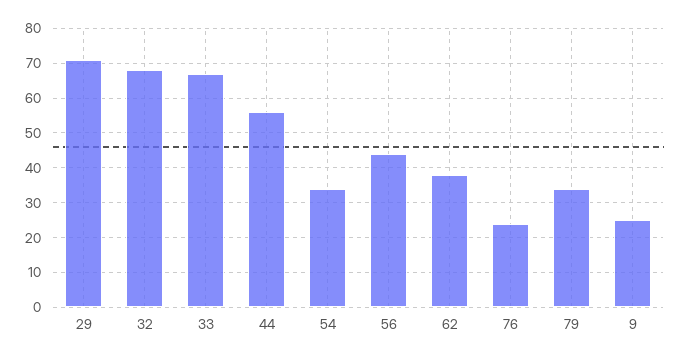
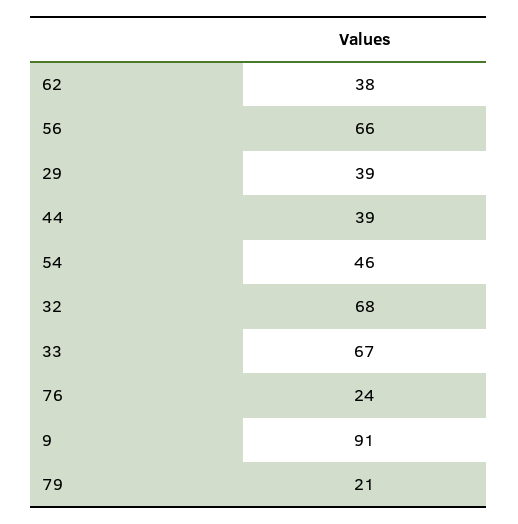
  {
-   "29": 70,
+   "29": 39,
    "32": 68,
    "33": 67,
-   "44": 55,
+   "44": 39,
-   "54": 35,
+   "54": 46,
-   "56": 45,
+   "56": 66,
    "62": 38,
    "76": 24,
-   "79": 35,
+   "79": 21,
-   "9": 25
+   "9": 91
  }

